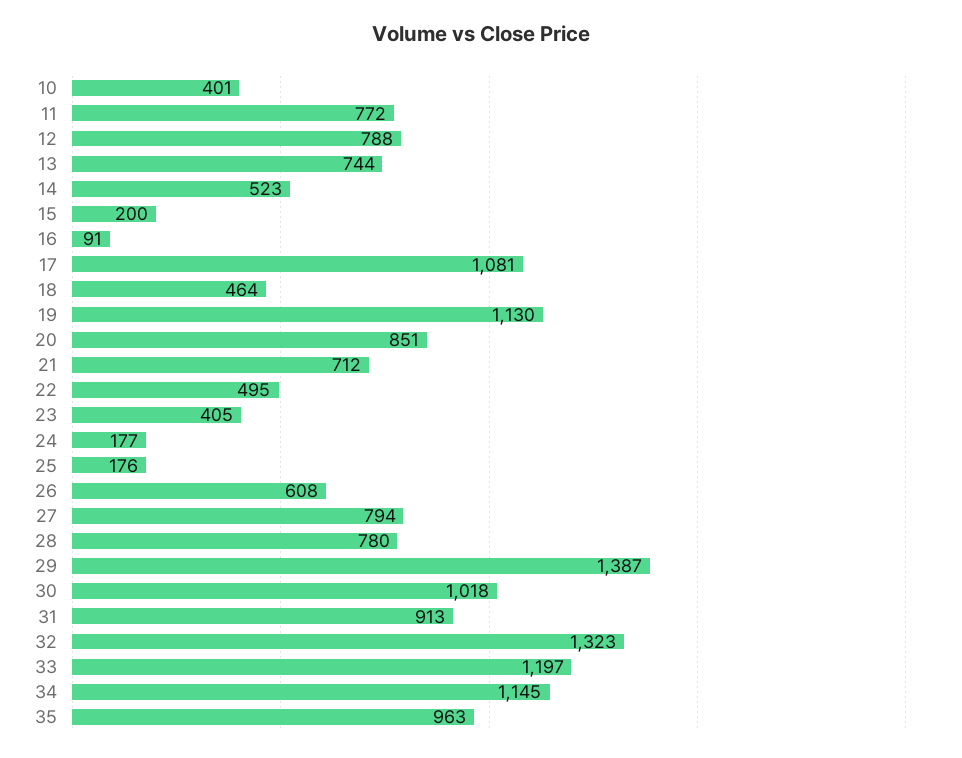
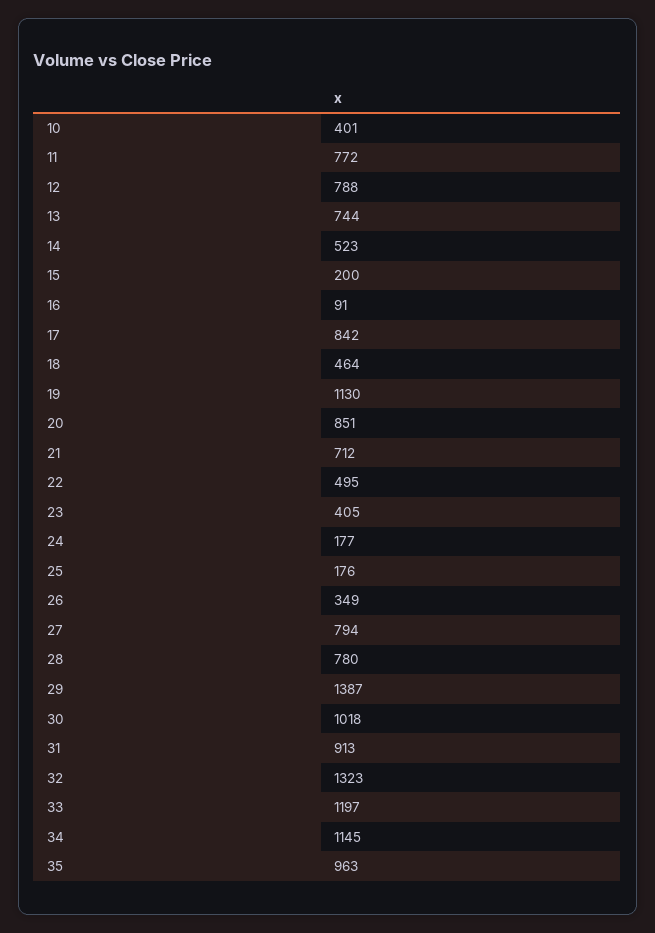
  {
    "10": 401,
    "11": 772,
    "12": 788,
    "13": 744,
    "14": 523,
    "15": 200,
    "16": 91,
-   "17": 1081,
+   "17": 842,
    "18": 464,
    "19": 1130,
    "20": 851,
    "21": 712,
    "22": 495,
    "23": 405,
    "24": 177,
    "25": 176,
-   "26": 608,
+   "26": 349,
    "27": 794,
    "28": 780,
    "29": 1387,
    "30": 1018,
    "31": 913,
    "32": 1323,
    "33": 1197,
    "34": 1145,
    "35": 963
  }

